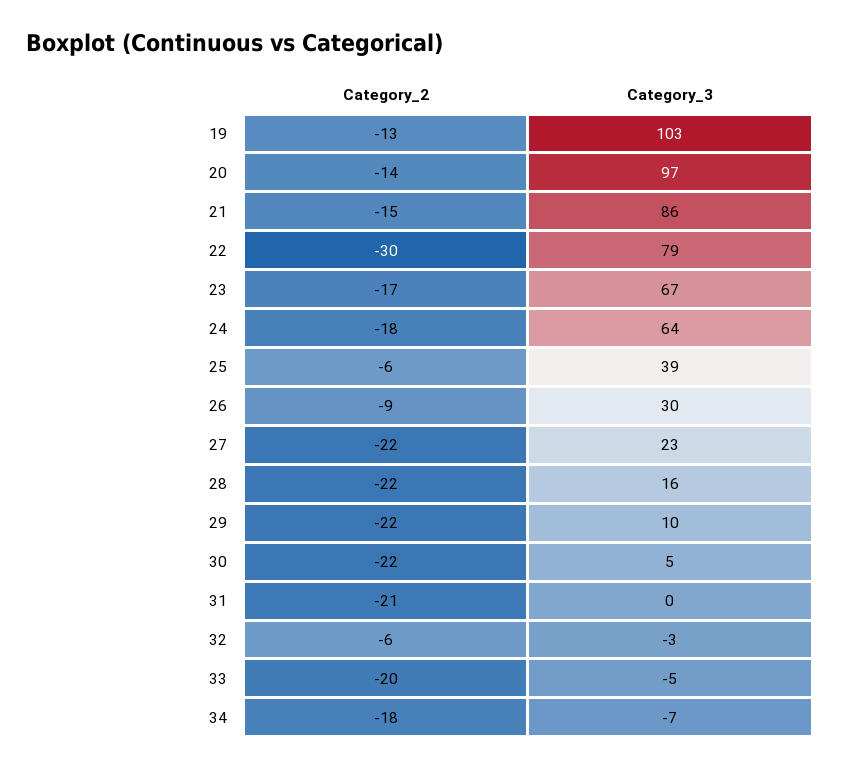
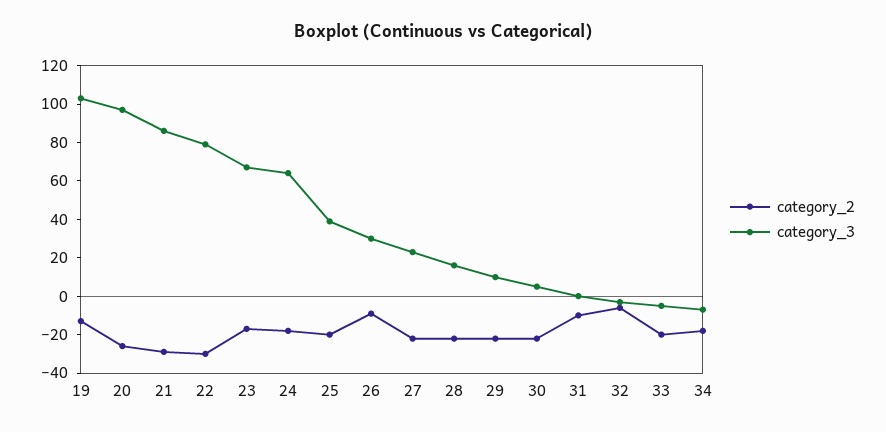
  {
    "Category_2": {
      "19": -13,
-     "20": -14,
+     "20": -25,
-     "21": -15,
+     "21": -30,
      "22": -30,
      "23": -17,
      "24": -18,
-     "25": -6,
+     "25": -20,
      "26": -9,
      "27": -22,
      "28": -22,
      "29": -22,
      "30": -22,
-     "31": -21,
+     "31": -10,
      "32": -6,
      "33": -20,
      "34": -18
    },
    "Category_3": {
      "19": 103,
      "20": 97,
      "21": 86,
      "22": 79,
      "23": 67,
      "24": 64,
      "25": 39,
      "26": 30,
      "27": 23,
      "28": 16,
      "29": 10,
      "30": 5,
      "31": 0,
      "32": -3,
      "33": -5,
      "34": -7
    }
  }

